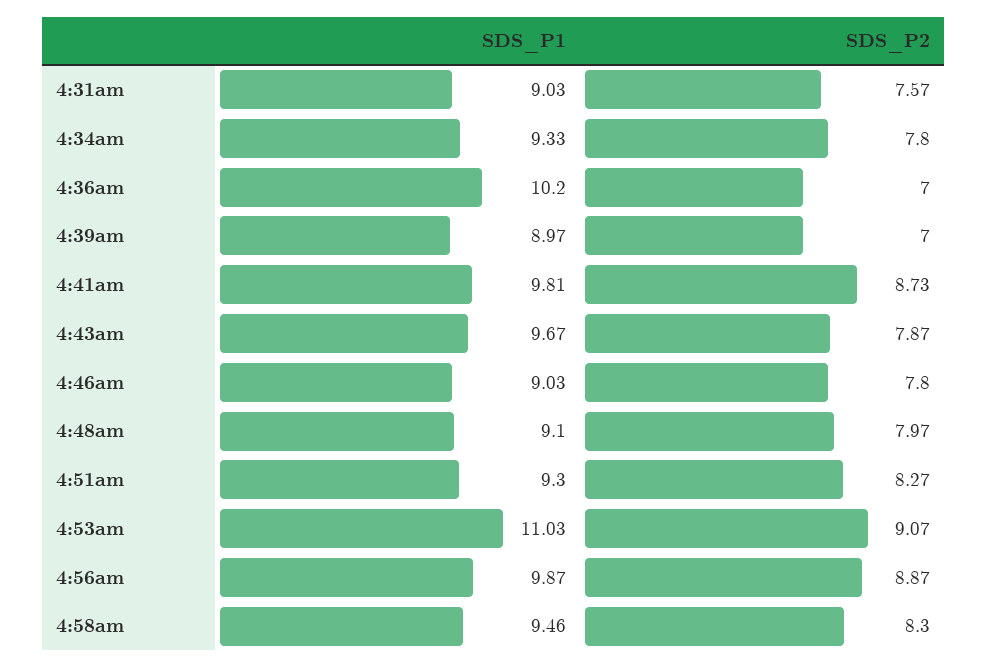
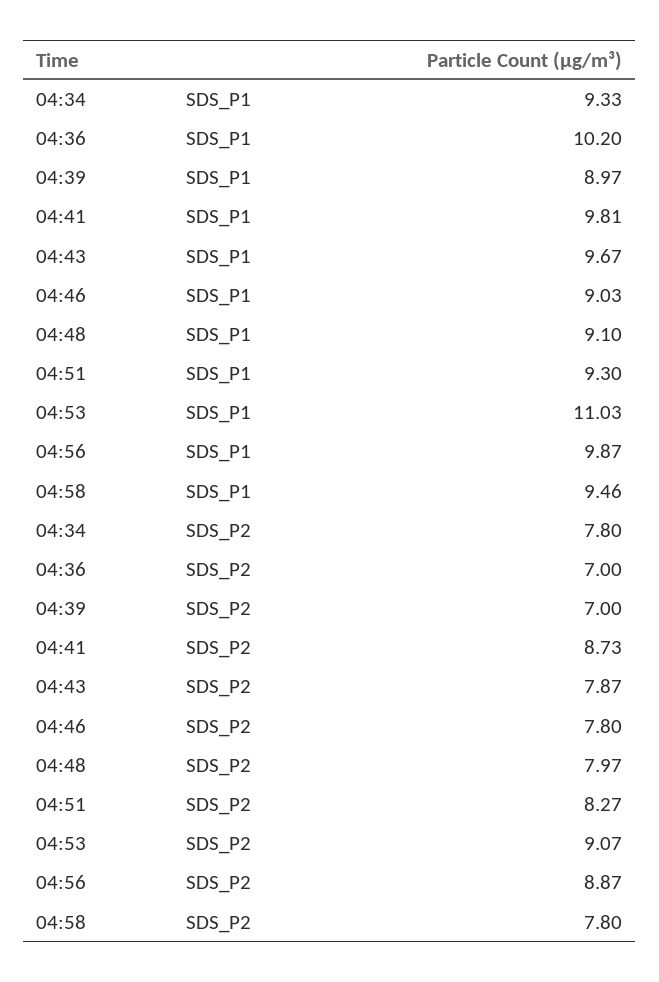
  {
    "SDS_P1": {
-     "4:31am": 9.03,
      "4:34am": 9.33,
      "4:36am": 10.2,
      "4:39am": 8.97,
      "4:41am": 9.81,
      "4:43am": 9.67,
      "4:46am": 9.03,
      "4:48am": 9.1,
      "4:51am": 9.3,
      "4:53am": 11.03,
      "4:56am": 9.87,
      "4:58am": 9.46
    },
    "SDS_P2": {
-     "4:31am": 7.57,
      "4:34am": 7.8,
      "4:36am": 7,
      "4:39am": 7,
      "4:41am": 8.73,
      "4:43am": 7.87,
      "4:46am": 7.8,
      "4:48am": 7.97,
      "4:51am": 8.27,
      "4:53am": 9.07,
      "4:56am": 8.87,
-     "4:58am": 8.3
+     "4:58am": 7.8
    }
  }

